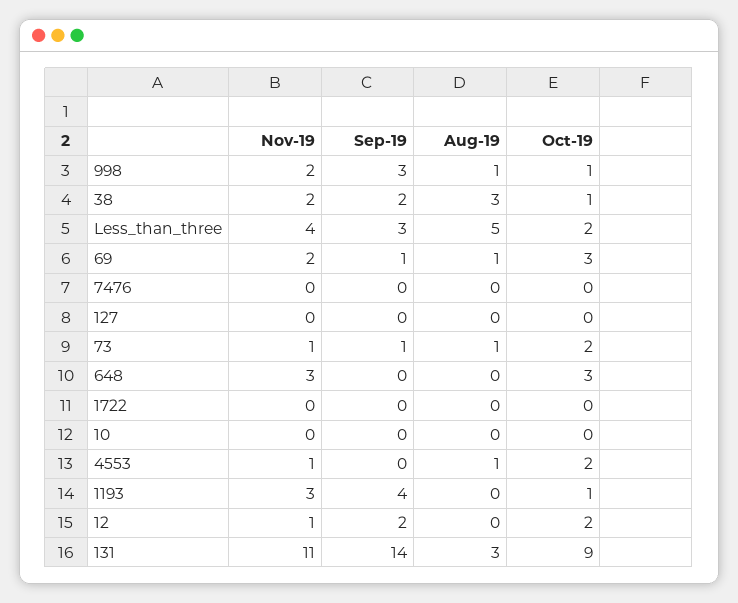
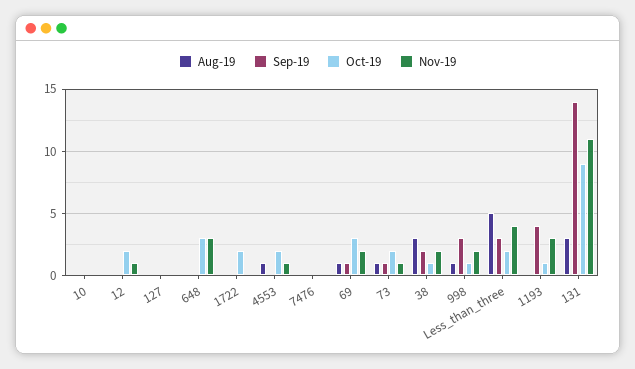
  {
    "Nov-19": {
      "998": 2,
      "38": 2,
      "Less_than_three": 4,
      "69": 2,
      "7476": 0,
      "127": 0,
      "73": 1,
      "648": 3,
      "1722": 0,
      "10": 0,
      "4553": 1,
      "1193": 3,
      "12": 1,
      "131": 11
    },
    "Sep-19": {
      "998": 3,
      "38": 2,
      "Less_than_three": 3,
      "69": 1,
      "7476": 0,
      "127": 0,
      "73": 1,
      "648": 0,
      "1722": 0,
      "10": 0,
      "4553": 0,
      "1193": 4,
-     "12": 2,
+     "12": 0,
      "131": 14
    },
    "Aug-19": {
      "998": 1,
      "38": 3,
      "Less_than_three": 5,
      "69": 1,
      "7476": 0,
      "127": 0,
      "73": 1,
      "648": 0,
      "1722": 0,
      "10": 0,
      "4553": 1,
      "1193": 0,
      "12": 0,
      "131": 3
    },
    "Oct-19": {
      "998": 1,
      "38": 1,
      "Less_than_three": 2,
      "69": 3,
      "7476": 0,
      "127": 0,
      "73": 2,
      "648": 3,
-     "1722": 0,
+     "1722": 2,
      "10": 0,
      "4553": 2,
      "1193": 1,
      "12": 2,
      "131": 9
    }
  }

